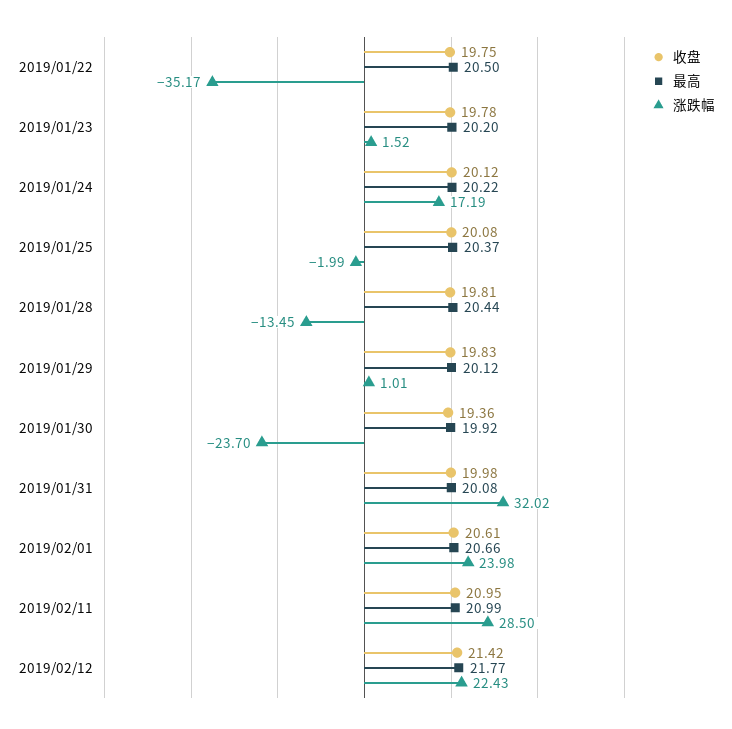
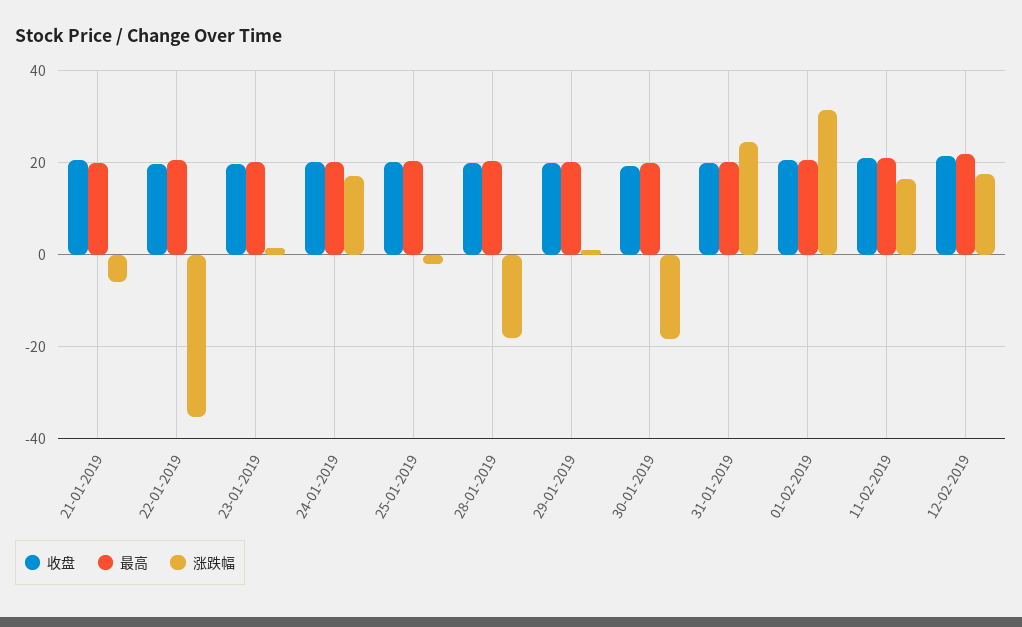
  {
    "收盘": {
      "2019/01/22": 19.75,
      "2019/01/23": 19.78,
      "2019/01/24": 20.12,
      "2019/01/25": 20.08,
      "2019/01/28": 19.81,
      "2019/01/29": 19.83,
      "2019/01/30": 19.36,
      "2019/01/31": 19.98,
      "2019/02/01": 20.61,
      "2019/02/11": 20.95,
-     "2019/02/12": 21.42
+     "2019/02/12": 21.42,
+     "21-01-2019": 20
    },
    "最高": {
      "2019/01/22": 20.5,
      "2019/01/23": 20.2,
      "2019/01/24": 20.22,
      "2019/01/25": 20.37,
      "2019/01/28": 20.44,
      "2019/01/29": 20.12,
      "2019/01/30": 19.92,
      "2019/01/31": 20.08,
      "2019/02/01": 20.66,
      "2019/02/11": 20.99,
-     "2019/02/12": 21.77
+     "2019/02/12": 21.77,
+     "21-01-2019": 20
    },
    "涨跌幅": {
      "2019/01/22": -35.17,
      "2019/01/23": 1.52,
      "2019/01/24": 17.19,
      "2019/01/25": -1.99,
-     "2019/01/28": -13.45,
+     "2019/01/28": -18,
      "2019/01/29": 1.01,
-     "2019/01/30": -23.7,
+     "2019/01/30": -18,
-     "2019/01/31": 32.02,
+     "2019/01/31": 24,
-     "2019/02/01": 23.98,
+     "2019/02/01": 32,
-     "2019/02/11": 28.5,
+     "2019/02/11": 16,
-     "2019/02/12": 22.43
+     "2019/02/12": 18,
+     "21-01-2019": -6
    }
  }

